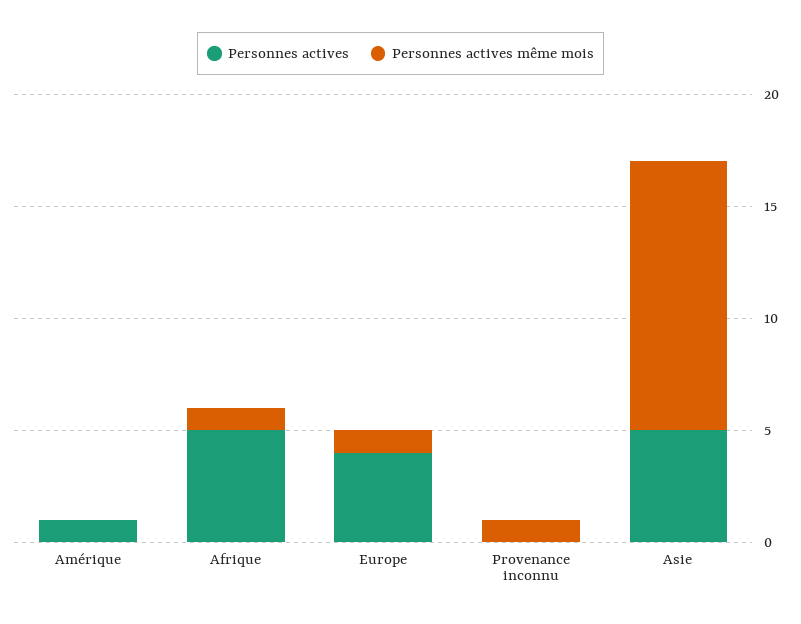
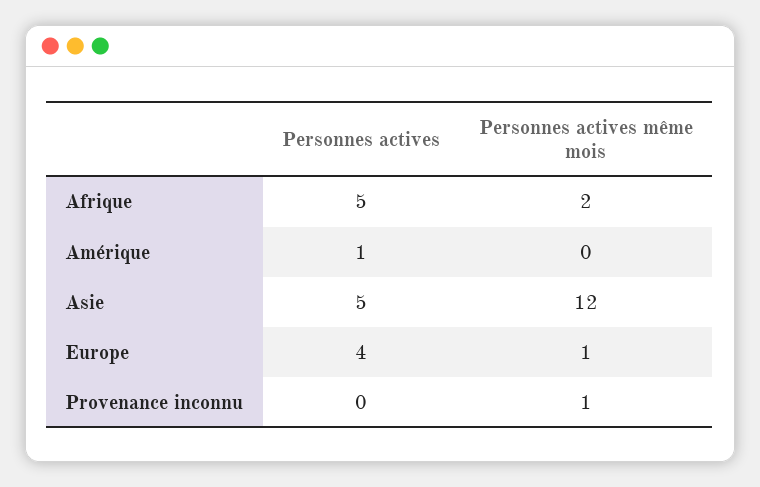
  {
    "Personnes actives": {
      "Amérique": 1,
      "Afrique": 5,
      "Europe": 4,
      "Provenance inconnu": 0,
      "Asie": 5
    },
    "Personnes actives même mois": {
      "Amérique": 0,
-     "Afrique": 1,
+     "Afrique": 2,
      "Europe": 1,
      "Provenance inconnu": 1,
      "Asie": 12
    }
  }

